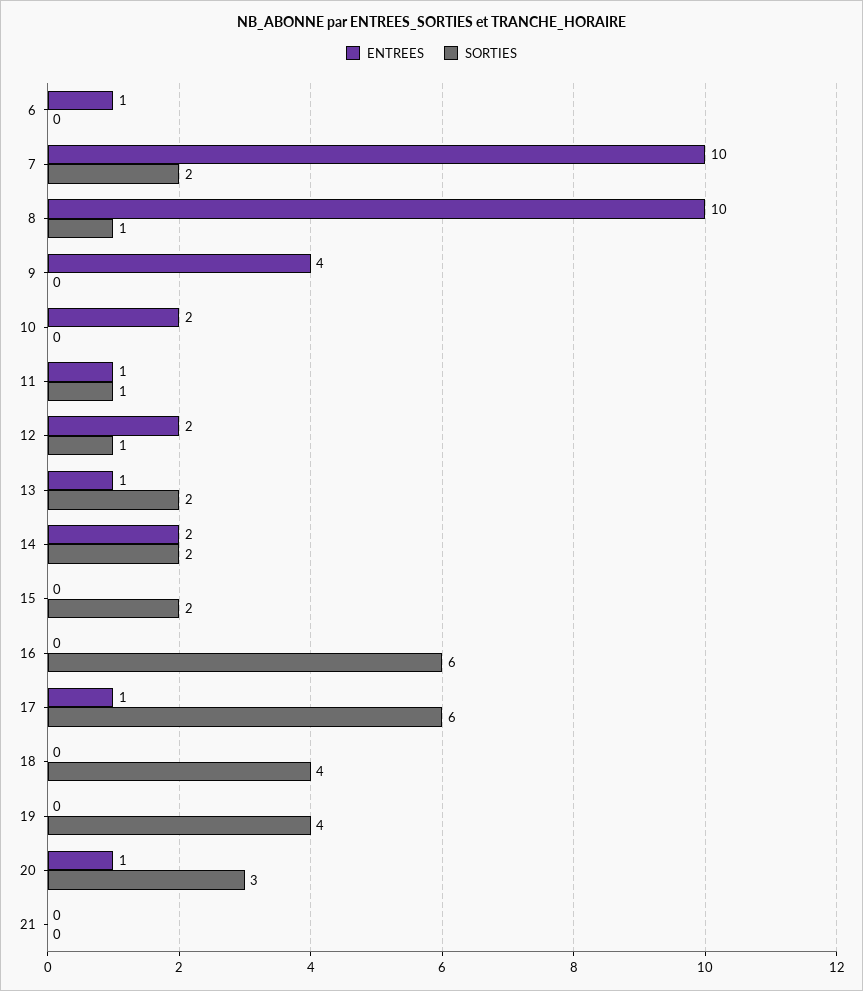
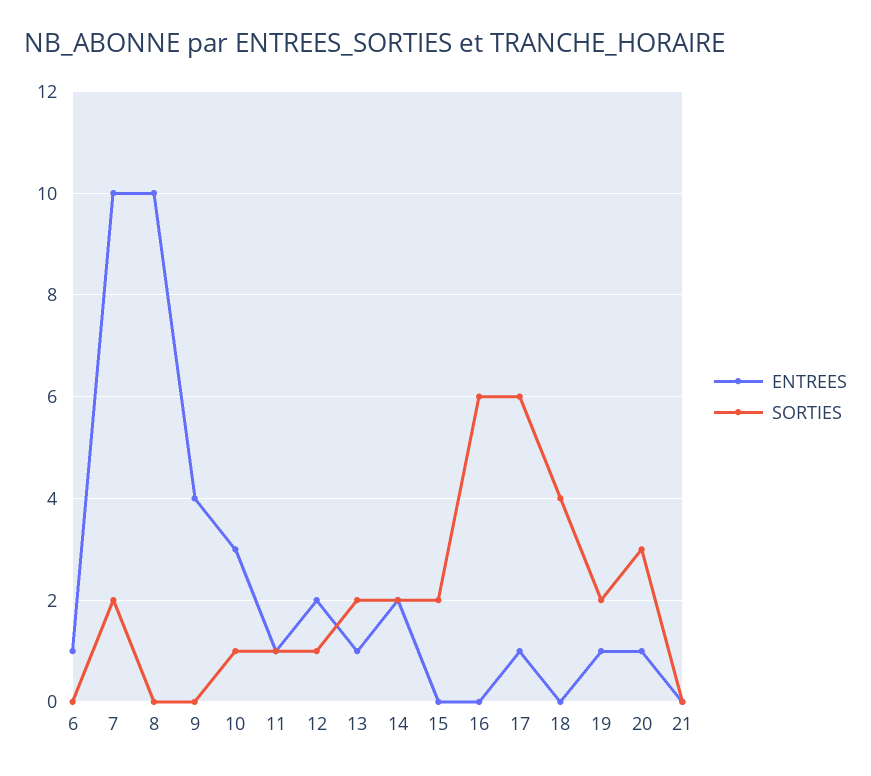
  {
    "ENTREES": {
      "6": 1,
      "7": 10,
      "8": 10,
      "9": 4,
-     "10": 2,
+     "10": 3,
      "11": 1,
      "12": 2,
      "13": 1,
      "14": 2,
      "15": 0,
      "16": 0,
      "17": 1,
      "18": 0,
-     "19": 0,
+     "19": 1,
      "20": 1,
      "21": 0
    },
    "SORTIES": {
      "6": 0,
      "7": 2,
-     "8": 1,
+     "8": 0,
      "9": 0,
-     "10": 0,
+     "10": 1,
      "11": 1,
      "12": 1,
      "13": 2,
      "14": 2,
      "15": 2,
      "16": 6,
      "17": 6,
      "18": 4,
-     "19": 4,
+     "19": 2,
      "20": 3,
      "21": 0
    }
  }

